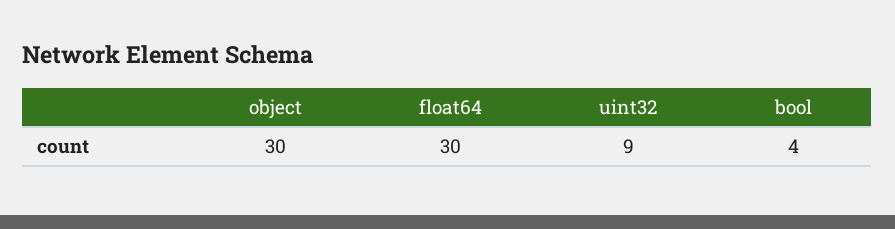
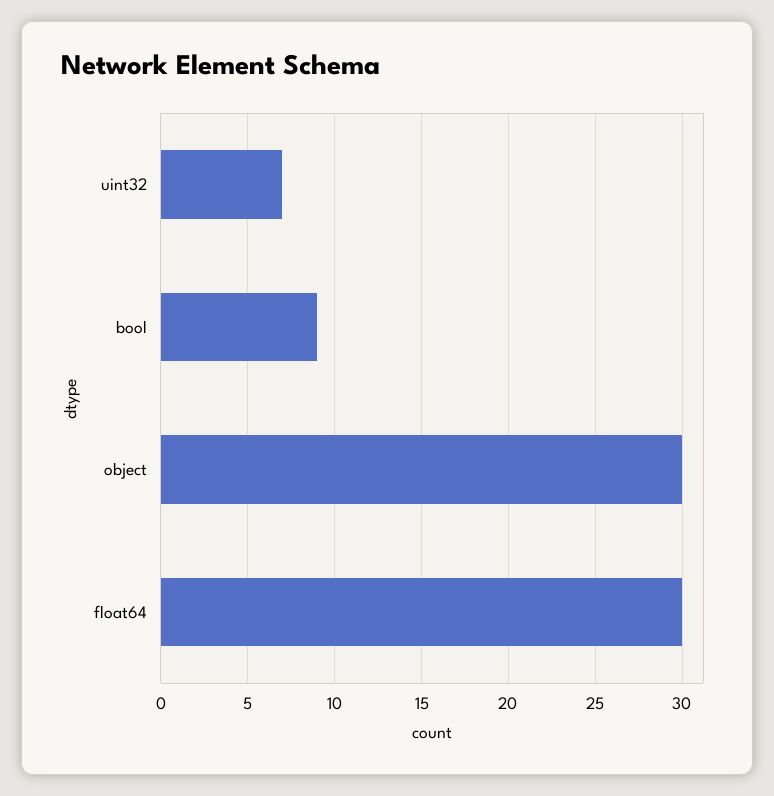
  {
    "object": 30,
    "float64": 30,
-   "uint32": 9,
+   "uint32": 7,
-   "bool": 4
+   "bool": 9
  }

